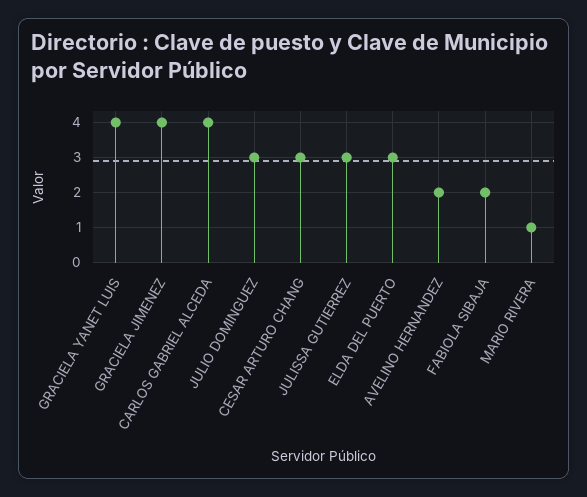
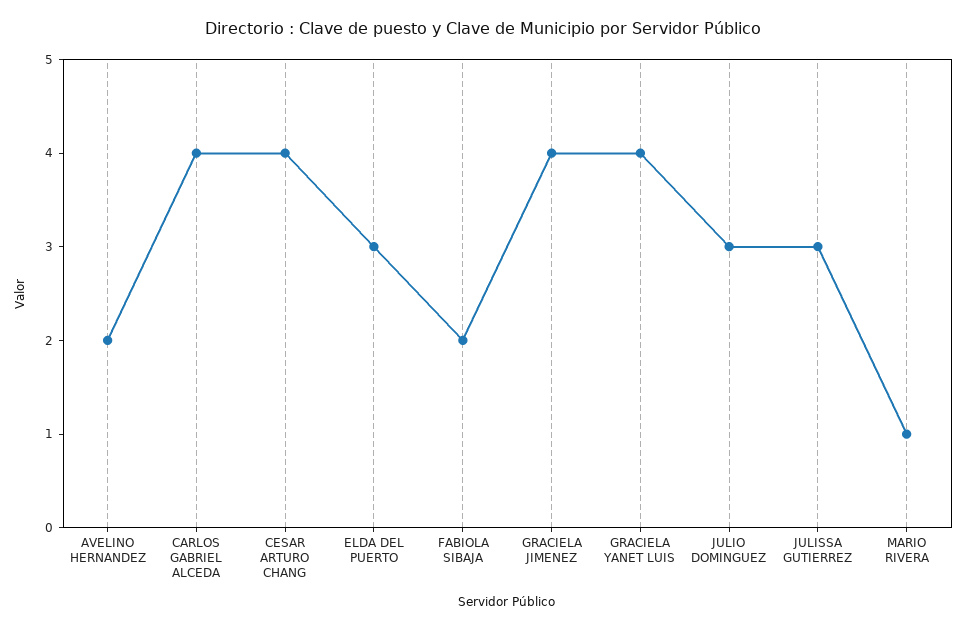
  {
    "GRACIELA YANET LUIS": 4,
    "GRACIELA JIMENEZ": 4,
    "CARLOS GABRIEL ALCEDA": 4,
    "JULIO DOMINGUEZ": 3,
-   "CESAR ARTURO CHANG": 3,
+   "CESAR ARTURO CHANG": 4,
    "JULISSA GUTIERREZ": 3,
    "ELDA DEL PUERTO": 3,
    "AVELINO HERNANDEZ": 2,
    "FABIOLA SIBAJA": 2,
    "MARIO RIVERA": 1
  }

